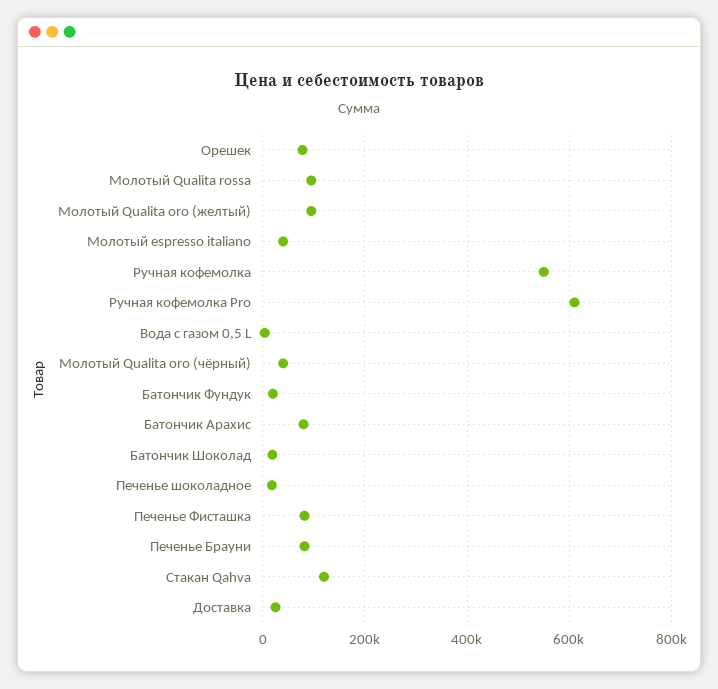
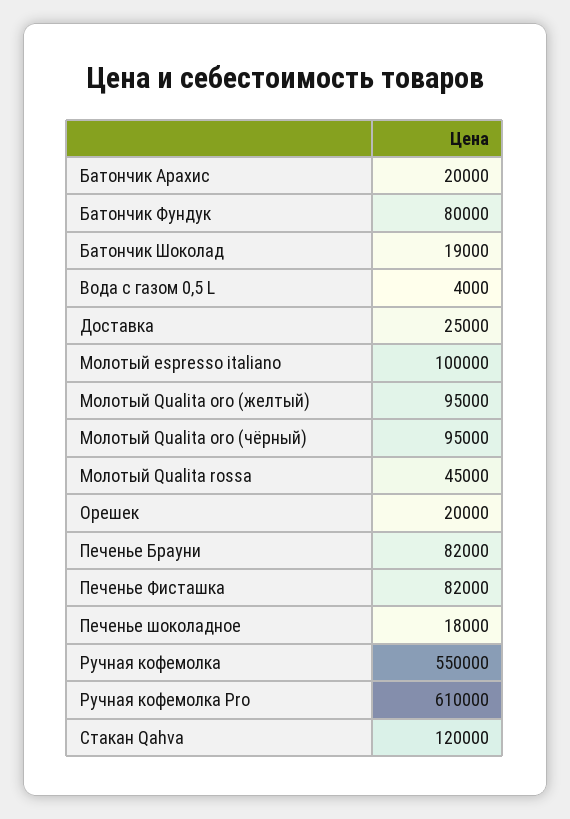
  {
-   "Орешек": 80000,
+   "Орешек": 20000,
-   "Молотый Qualita rossa": 100000,
+   "Молотый Qualita rossa": 45000,
    "Молотый Qualita oro (желтый)": 95000,
-   "Молотый espresso italiano": 40000,
+   "Молотый espresso italiano": 100000,
    "Ручная кофемолка": 550000,
    "Ручная кофемолка Pro": 610000,
    "Вода с газом 0,5 L": 4000,
-   "Молотый Qualita oro (чёрный)": 40000,
+   "Молотый Qualita oro (чёрный)": 95000,
-   "Батончик Фундук": 20000,
+   "Батончик Фундук": 80000,
-   "Батончик Арахис": 80000,
+   "Батончик Арахис": 20000,
    "Батончик Шоколад": 19000,
    "Печенье шоколадное": 18000,
    "Печенье Фисташка": 82000,
    "Печенье Брауни": 82000,
    "Стакан Qahva": 120000,
    "Доставка": 25000
  }

